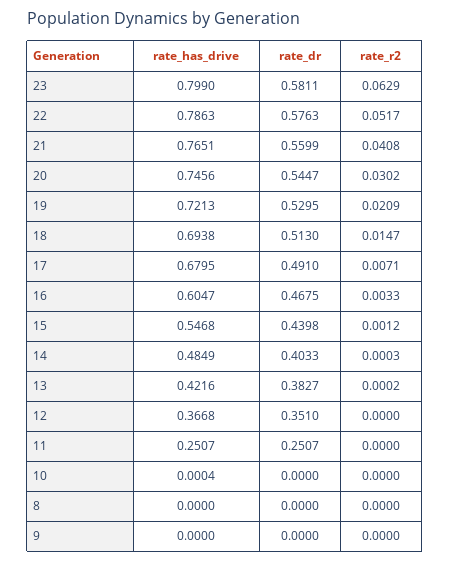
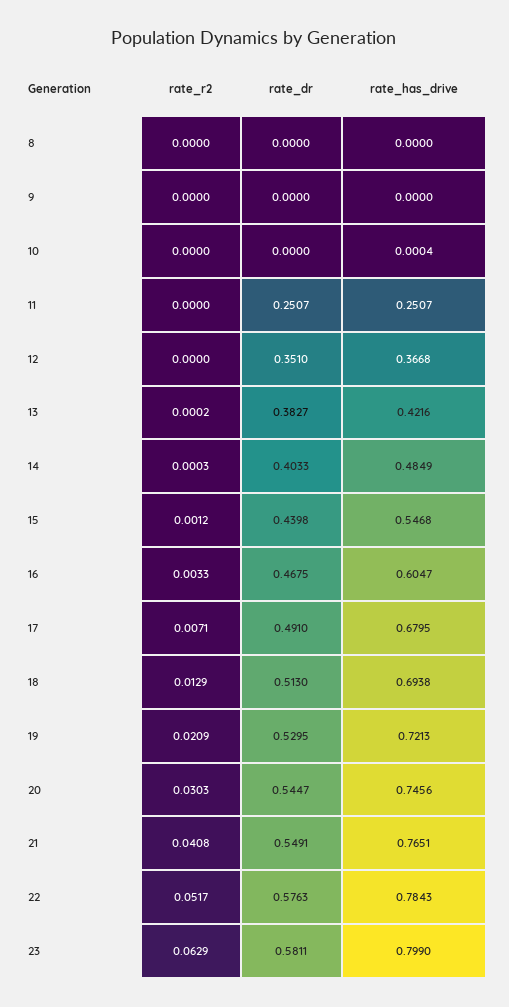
  {
    "rate_has_drive": {
      "23": 0.799,
-     "22": 0.7863,
+     "22": 0.7843,
      "21": 0.7651,
      "20": 0.7456,
      "19": 0.7213,
      "18": 0.6938,
      "17": 0.6795,
      "16": 0.6047,
      "15": 0.5468,
      "14": 0.4849,
      "13": 0.4216,
      "12": 0.3668,
      "11": 0.2507,
      "10": 0.0004,
      "8": 0,
      "9": 0
    },
    "rate_dr": {
      "23": 0.5811,
      "22": 0.5763,
-     "21": 0.5599,
+     "21": 0.5491,
      "20": 0.5447,
      "19": 0.5295,
      "18": 0.513,
      "17": 0.491,
      "16": 0.4675,
      "15": 0.4398,
      "14": 0.4033,
      "13": 0.3827,
      "12": 0.351,
      "11": 0.2507,
      "10": 0,
      "8": 0,
      "9": 0
    },
    "rate_r2": {
      "23": 0.0629,
      "22": 0.0517,
      "21": 0.0408,
-     "20": 0.0302,
+     "20": 0.0303,
      "19": 0.0209,
-     "18": 0.0147,
+     "18": 0.0129,
      "17": 0.0071,
      "16": 0.0033,
      "15": 0.0012,
      "14": 0.0003,
      "13": 0.0002,
      "12": 0,
      "11": 0,
      "10": 0,
      "8": 0,
      "9": 0
    }
  }

